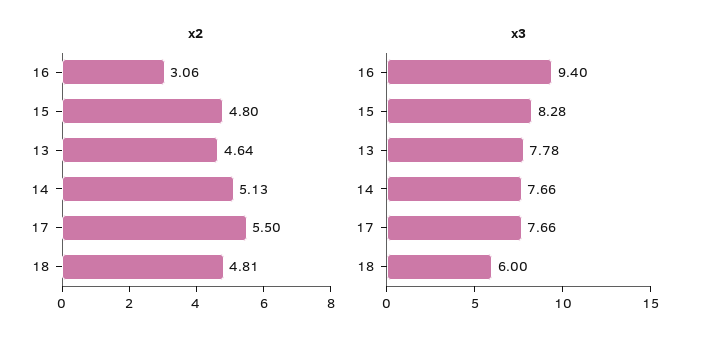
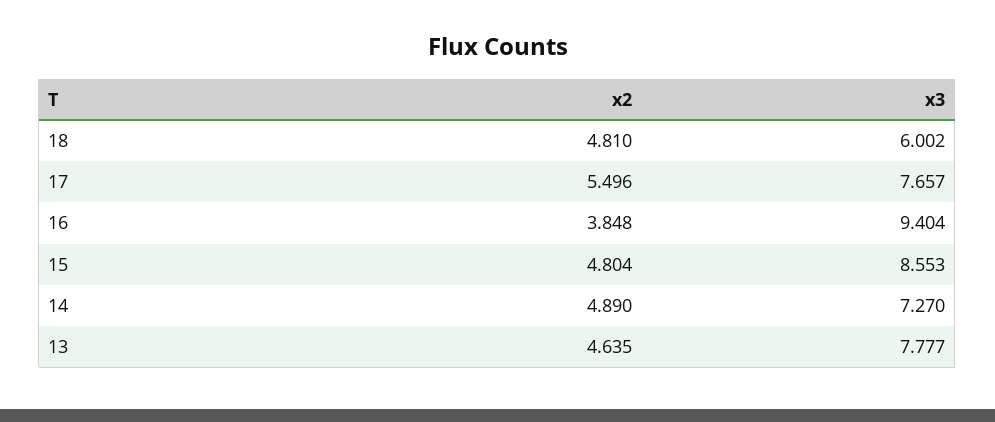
  {
    "x2": {
-     "16": 3.06,
+     "16": 3.848,
      "15": 4.804,
      "13": 4.635,
-     "14": 5.13,
+     "14": 4.89,
      "17": 5.496,
      "18": 4.81
    },
    "x3": {
      "16": 9.404,
-     "15": 8.28,
+     "15": 8.553,
      "13": 7.777,
-     "14": 7.66,
+     "14": 7.27,
      "17": 7.657,
      "18": 6.002
    }
  }

